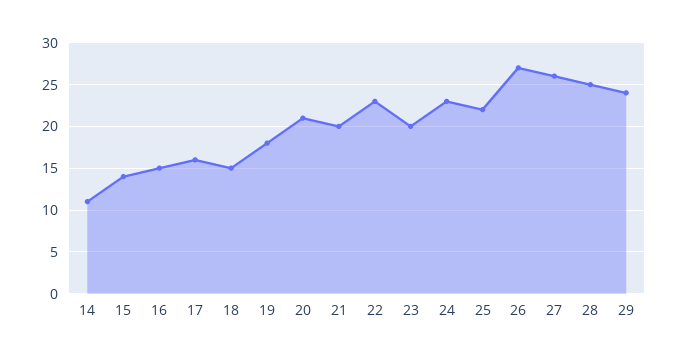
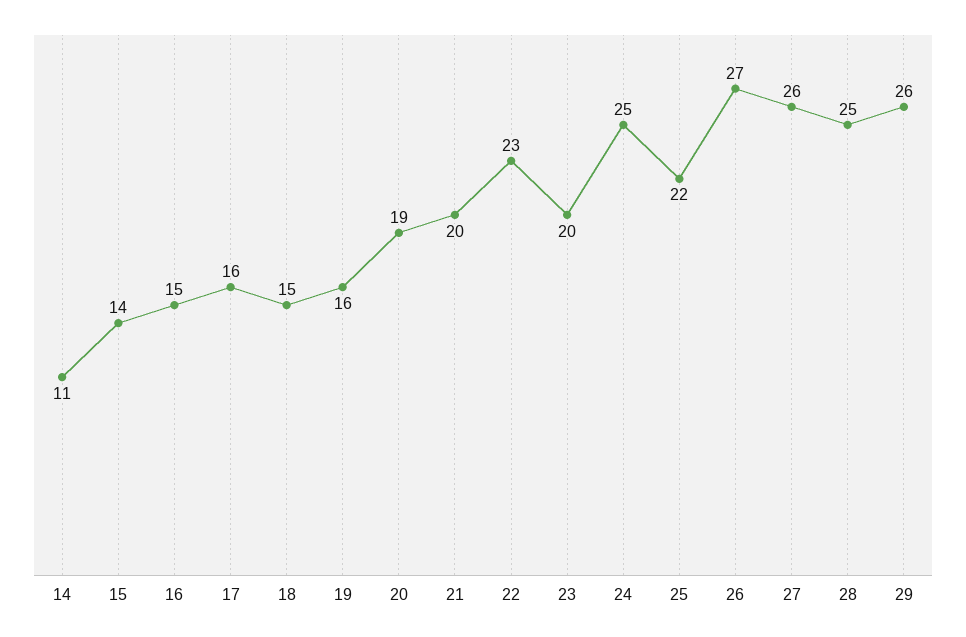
  {
    "14": 11,
    "15": 14,
    "16": 15,
    "17": 16,
    "18": 15,
-   "19": 18,
+   "19": 16,
-   "20": 21,
+   "20": 19,
    "21": 20,
    "22": 23,
    "23": 20,
-   "24": 23,
+   "24": 25,
    "25": 22,
    "26": 27,
    "27": 26,
    "28": 25,
-   "29": 24
+   "29": 26
  }

